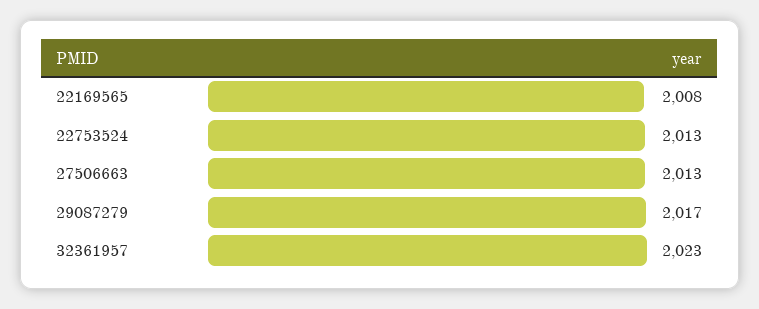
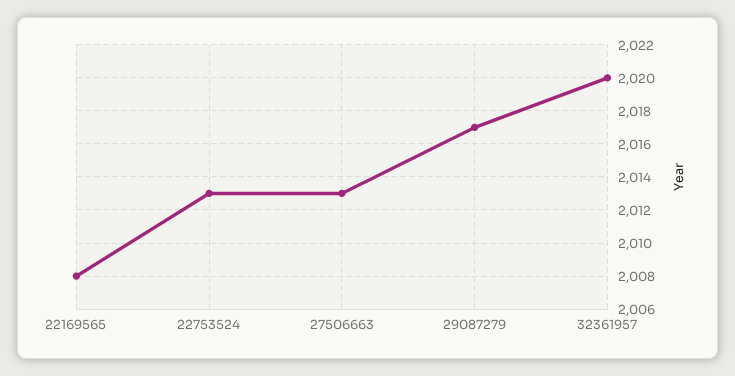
  {
    "22169565": 2008,
    "22753524": 2013,
    "27506663": 2013,
    "29087279": 2017,
-   "32361957": 2023
+   "32361957": 2020
  }

